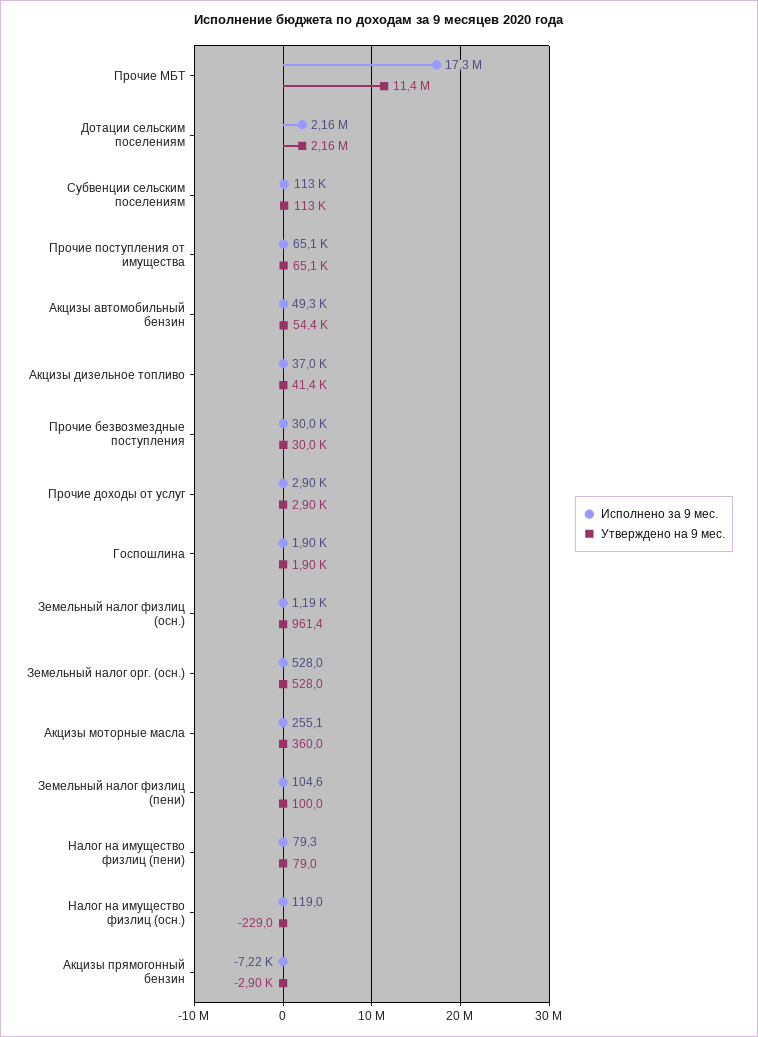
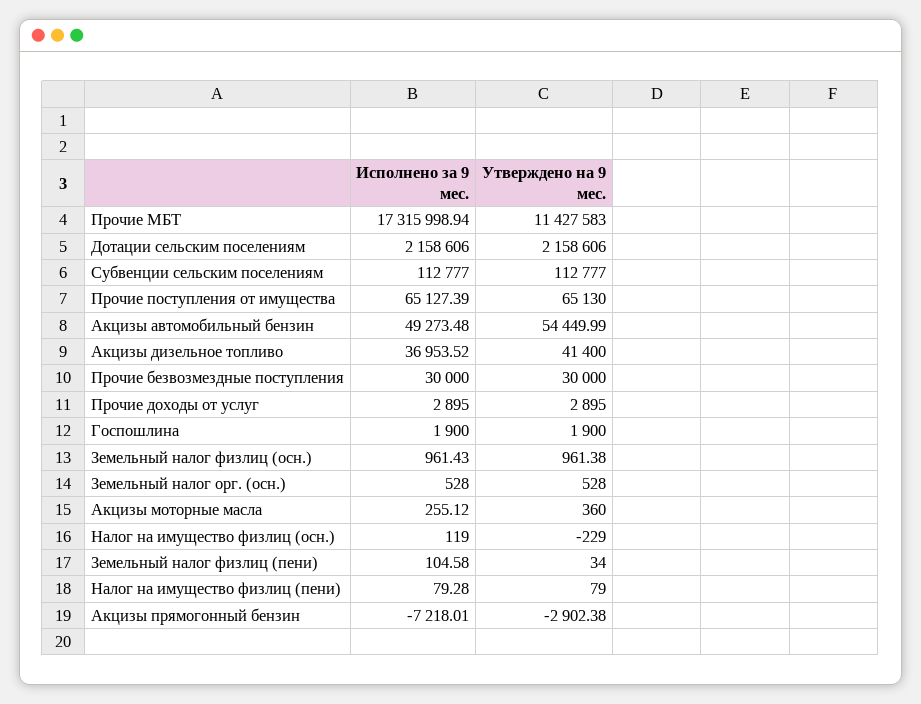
  {
    "Исполнено за 9 мес.": {
      "Прочие МБТ": 17315998.94,
      "Дотации сельским поселениям": 2158606,
      "Субвенции сельским поселениям": 112777,
      "Прочие поступления от имущества": 65127.39,
      "Акцизы автомобильный бензин": 49273.48,
      "Акцизы дизельное топливо": 36953.52,
      "Прочие безвозмездные поступления": 30000,
      "Прочие доходы от услуг": 2895,
      "Госпошлина": 1900,
-     "Земельный налог физлиц (осн.)": 1190,
+     "Земельный налог физлиц (осн.)": 961.43,
      "Земельный налог орг. (осн.)": 528,
      "Акцизы моторные масла": 255.12,
      "Земельный налог физлиц (пени)": 104.58,
      "Налог на имущество физлиц (пени)": 79.28,
      "Налог на имущество физлиц (осн.)": 119,
      "Акцизы прямогонный бензин": -7218.01
    },
    "Утверждено на 9 мес.": {
      "Прочие МБТ": 11427583,
      "Дотации сельским поселениям": 2158606,
      "Субвенции сельским поселениям": 112777,
      "Прочие поступления от имущества": 65130,
      "Акцизы автомобильный бензин": 54449.99,
      "Акцизы дизельное топливо": 41400,
      "Прочие безвозмездные поступления": 30000,
      "Прочие доходы от услуг": 2895,
      "Госпошлина": 1900,
      "Земельный налог физлиц (осн.)": 961.38,
      "Земельный налог орг. (осн.)": 528,
      "Акцизы моторные масла": 360,
-     "Земельный налог физлиц (пени)": 100,
+     "Земельный налог физлиц (пени)": 34,
      "Налог на имущество физлиц (пени)": 79,
      "Налог на имущество физлиц (осн.)": -229,
      "Акцизы прямогонный бензин": -2902.38
    }
  }

